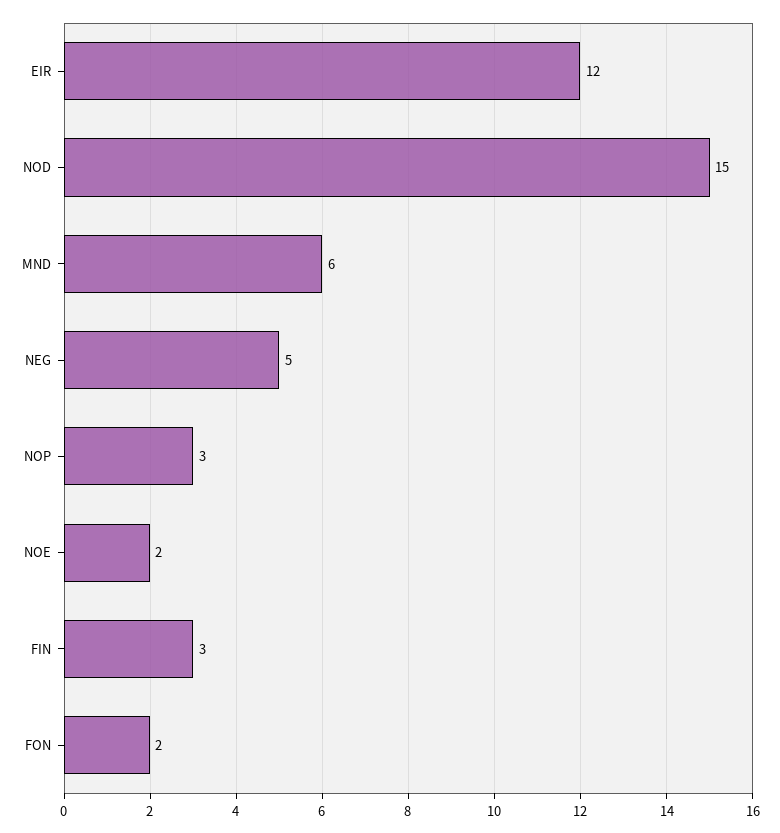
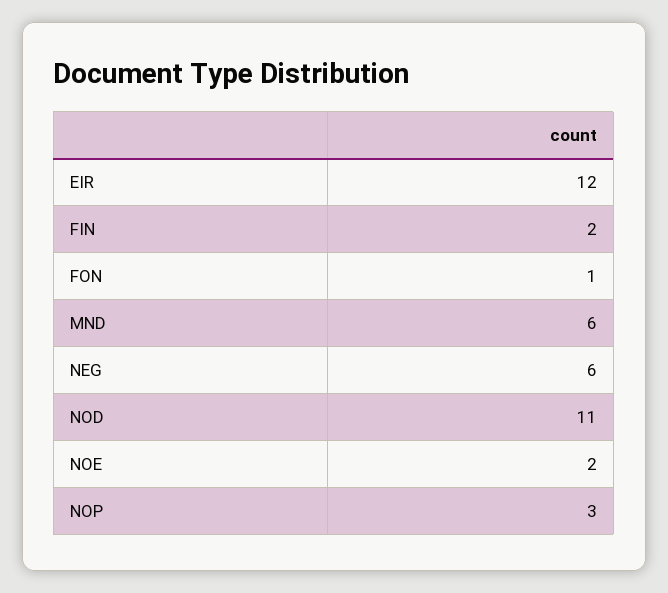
  {
    "EIR": 12,
-   "NOD": 15,
+   "NOD": 11,
    "MND": 6,
-   "NEG": 5,
+   "NEG": 6,
    "NOP": 3,
    "NOE": 2,
-   "FIN": 3,
+   "FIN": 2,
-   "FON": 2
+   "FON": 1
  }

